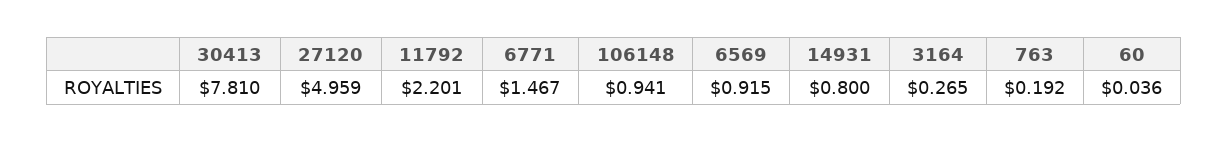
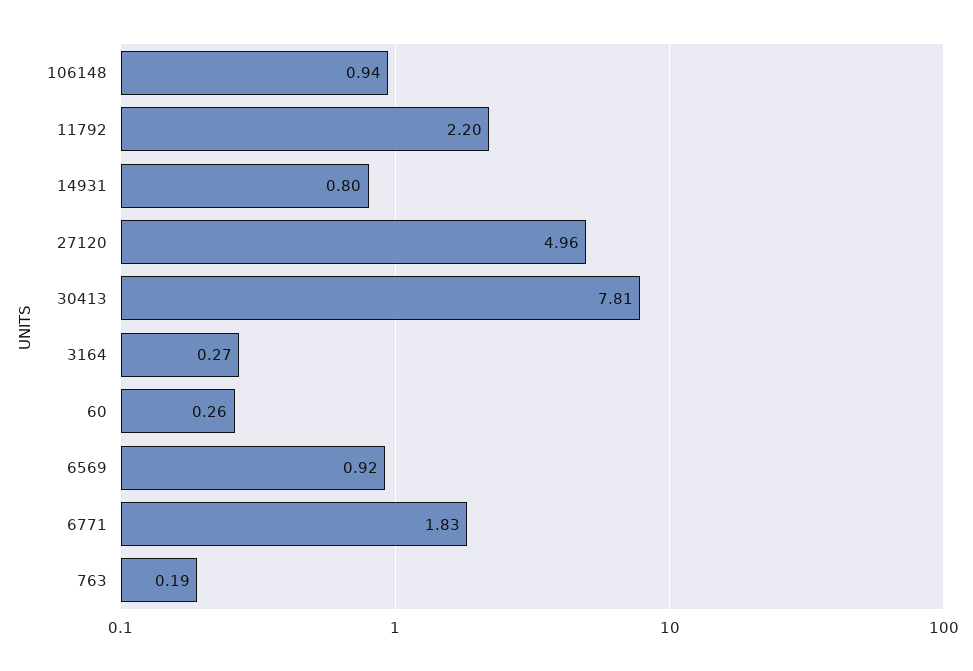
  {
    "30413": 7.81,
    "27120": 4.959,
    "11792": 2.201,
-   "6771": 1.467,
+   "6771": 1.83,
    "106148": 0.941,
    "6569": 0.915,
    "14931": 0.8,
    "3164": 0.265,
    "763": 0.192,
-   "60": 0.036
+   "60": 0.26
  }

